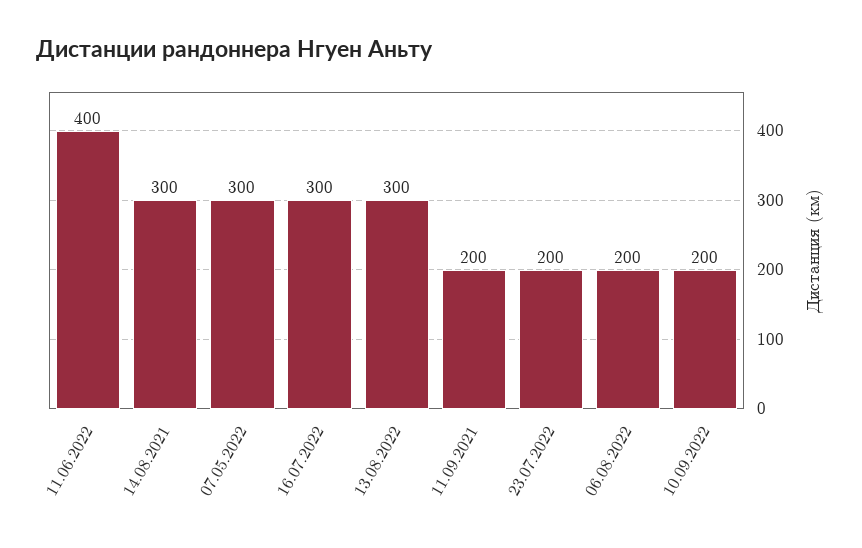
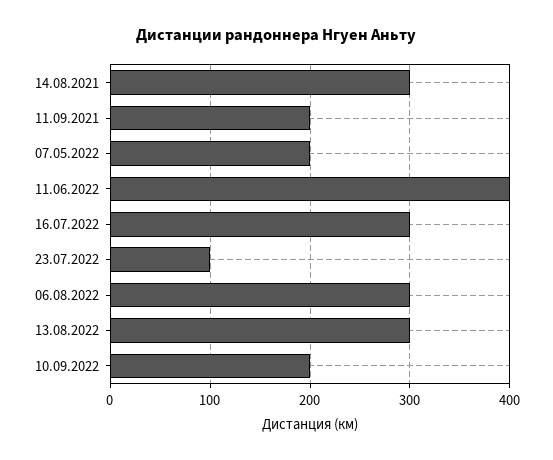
  {
    "11.06.2022": 400,
    "14.08.2021": 300,
-   "07.05.2022": 300,
+   "07.05.2022": 200,
    "16.07.2022": 300,
    "13.08.2022": 300,
    "11.09.2021": 200,
-   "23.07.2022": 200,
+   "23.07.2022": 100,
-   "06.08.2022": 200,
+   "06.08.2022": 300,
    "10.09.2022": 200
  }

